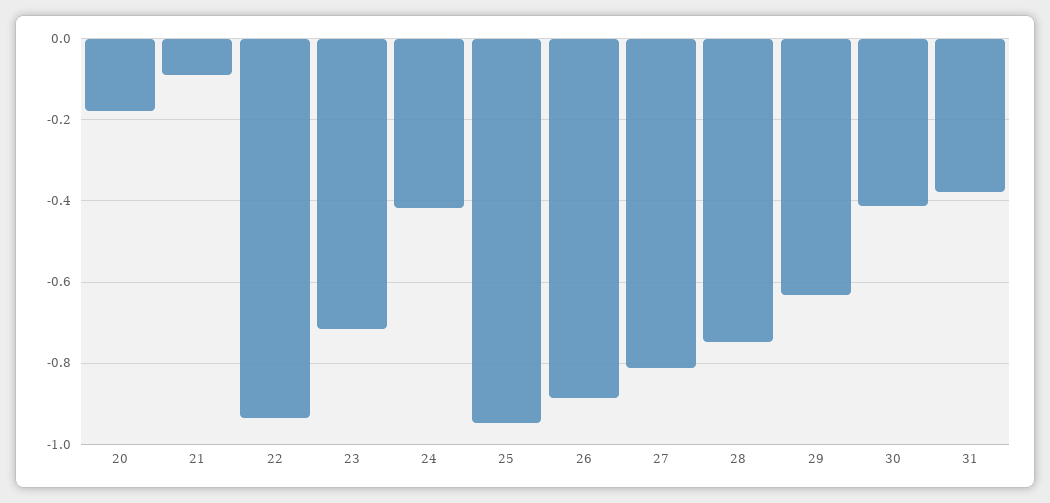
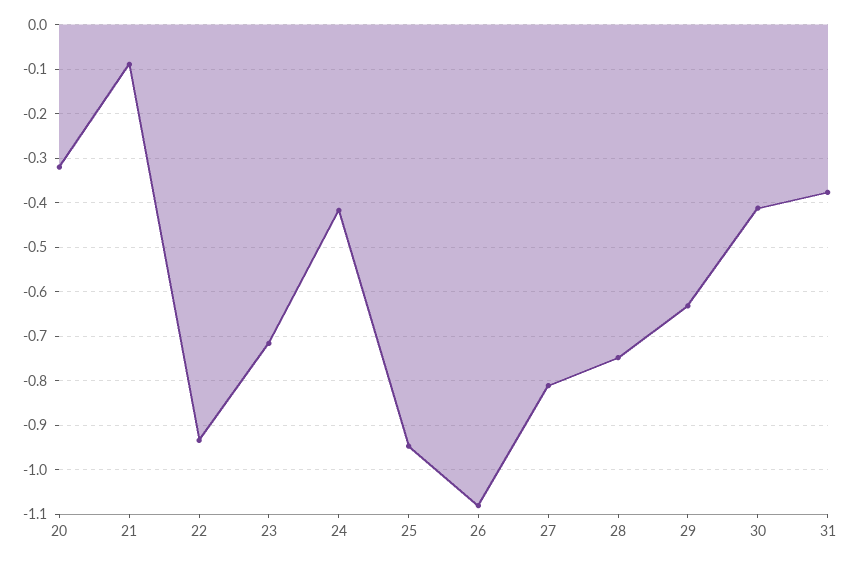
  {
-   "20": -0.18,
+   "20": -0.32,
    "21": -0.08,
    "22": -0.94,
    "23": -0.72,
    "24": -0.42,
    "25": -0.94,
-   "26": -0.88,
+   "26": -1.08,
    "27": -0.82,
    "28": -0.74,
    "29": -0.64,
    "30": -0.42,
    "31": -0.38
  }

